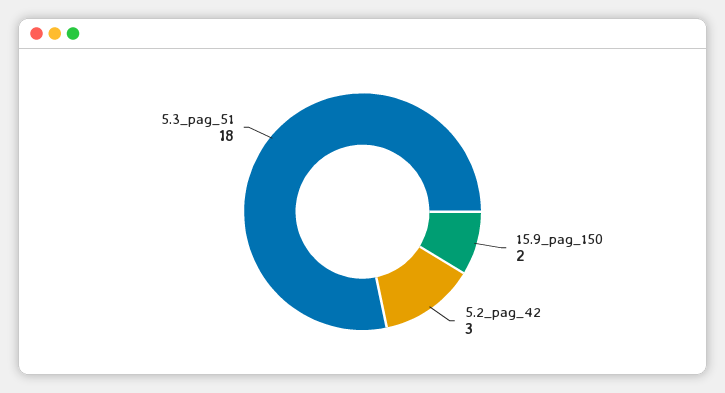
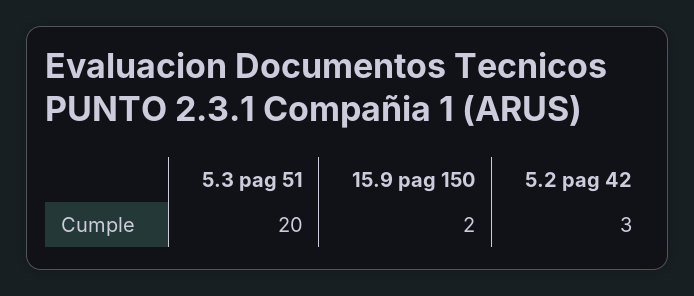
  {
    "15.9_pag_150": 2,
    "5.2_pag_42": 3,
-   "5.3_pag_51": 18
+   "5.3_pag_51": 20
  }

